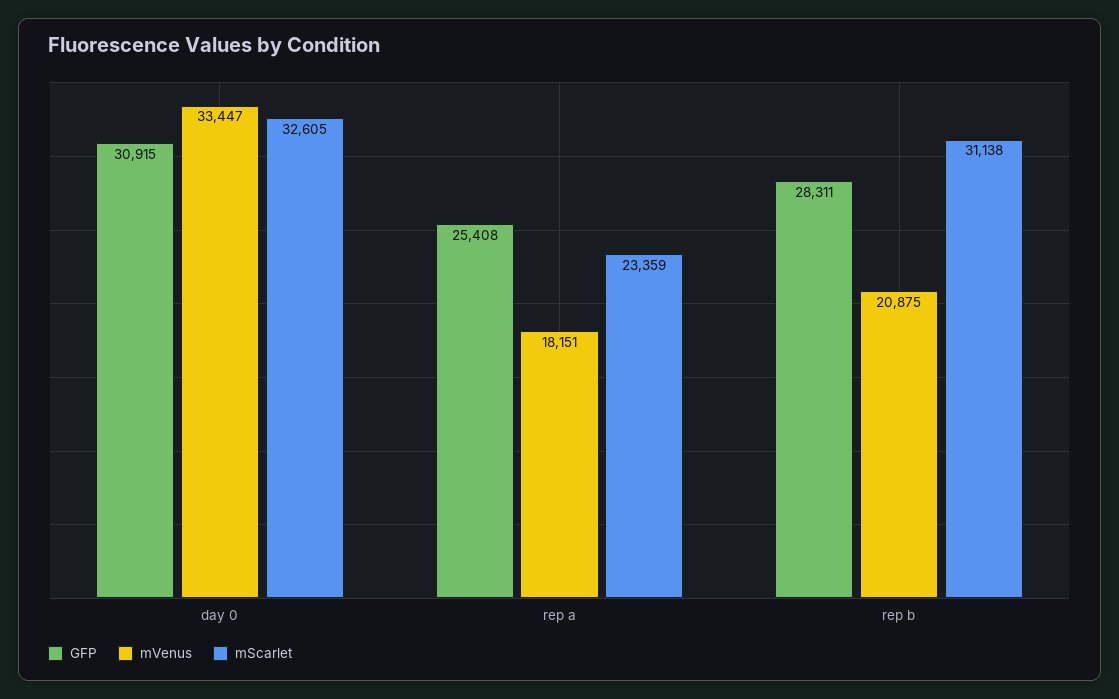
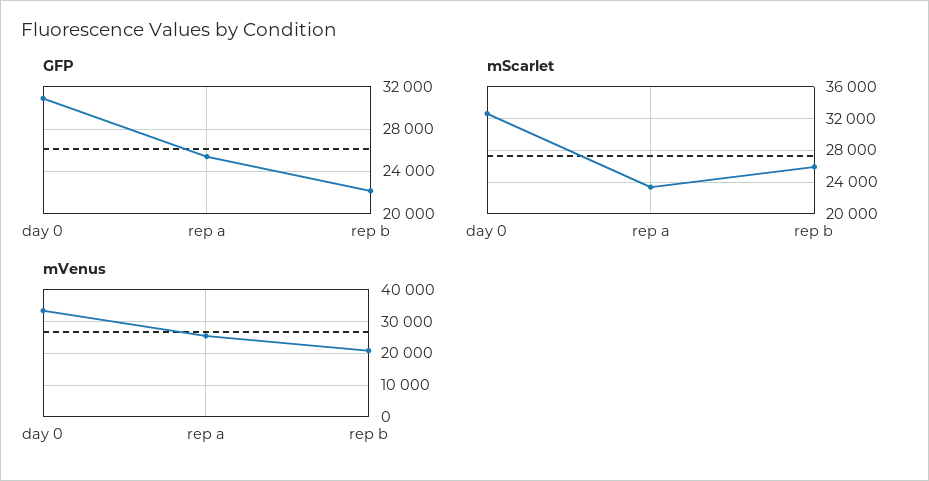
  {
    "GFP": {
      "day 0": 30915,
      "rep a": 25408,
-     "rep b": 28311
+     "rep b": 22000
    },
    "mVenus": {
      "day 0": 33447,
-     "rep a": 18151,
+     "rep a": 26000,
      "rep b": 20875
    },
    "mScarlet": {
      "day 0": 32605,
      "rep a": 23359,
-     "rep b": 31138
+     "rep b": 26000
    }
  }

